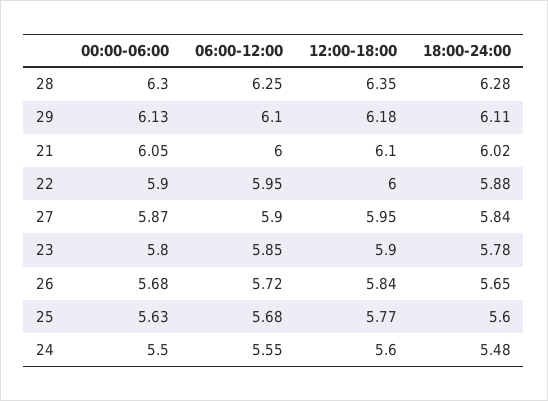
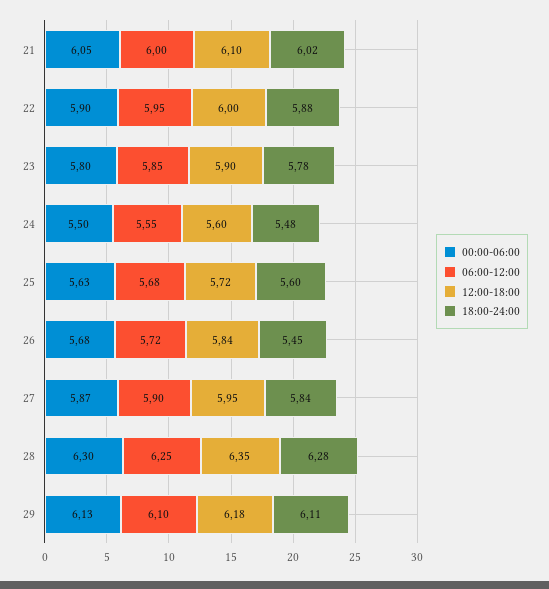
  {
    "00:00-06:00": {
      "28": 6.3,
      "29": 6.13,
      "21": 6.05,
      "22": 5.9,
      "27": 5.87,
      "23": 5.8,
      "26": 5.68,
      "25": 5.63,
      "24": 5.5
    },
    "06:00-12:00": {
      "28": 6.25,
      "29": 6.1,
      "21": 6,
      "22": 5.95,
      "27": 5.9,
      "23": 5.85,
      "26": 5.72,
      "25": 5.68,
      "24": 5.55
    },
    "12:00-18:00": {
      "28": 6.35,
      "29": 6.18,
      "21": 6.1,
      "22": 6,
      "27": 5.95,
      "23": 5.9,
      "26": 5.84,
-     "25": 5.77,
+     "25": 5.72,
      "24": 5.6
    },
    "18:00-24:00": {
      "28": 6.28,
      "29": 6.11,
      "21": 6.02,
      "22": 5.88,
      "27": 5.84,
      "23": 5.78,
-     "26": 5.65,
+     "26": 5.45,
      "25": 5.6,
      "24": 5.48
    }
  }

